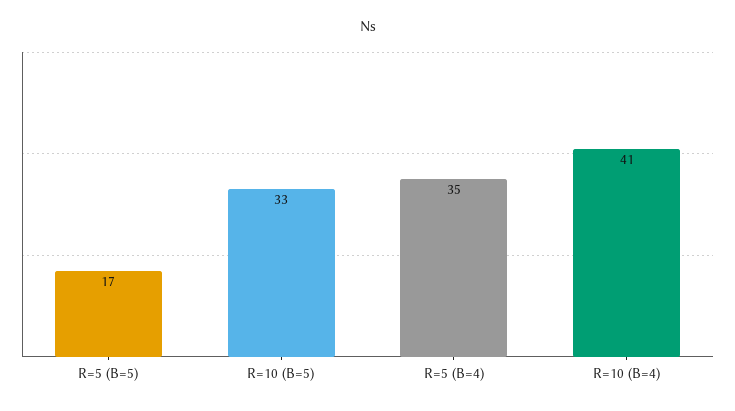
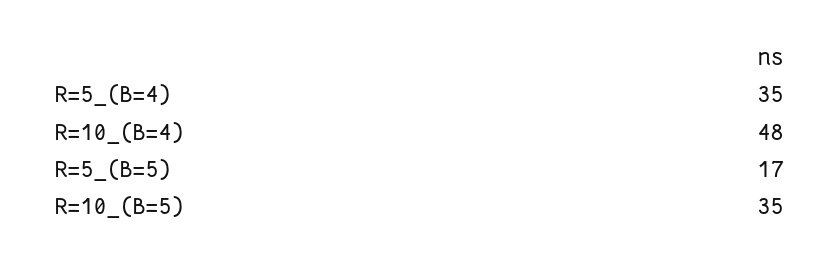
  {
    "R=5 (B=5)": 17,
-   "R=10 (B=5)": 33,
+   "R=10 (B=5)": 35,
    "R=5 (B=4)": 35,
-   "R=10 (B=4)": 41
+   "R=10 (B=4)": 48
  }

